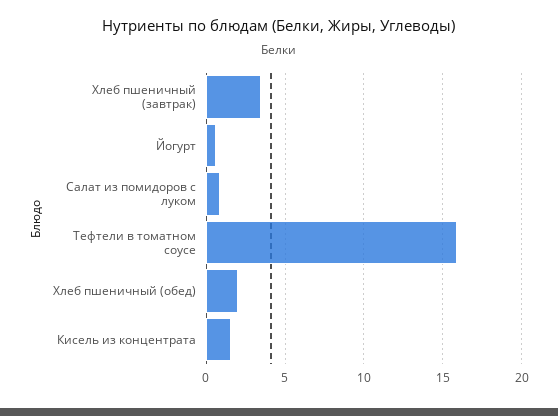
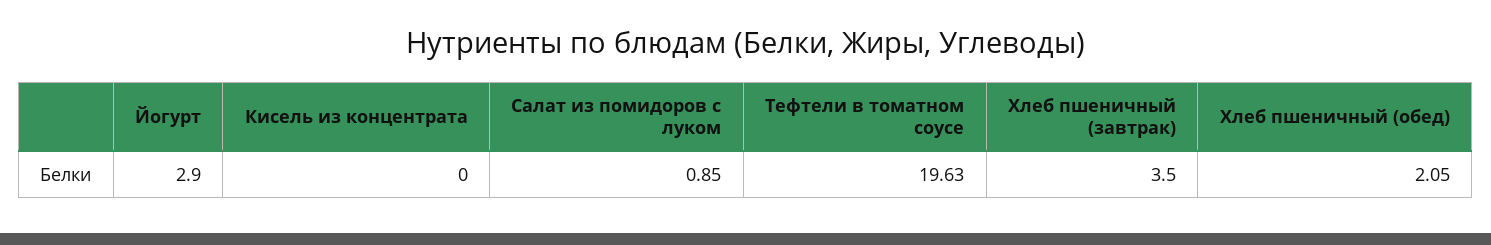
  {
    "Хлеб пшеничный (завтрак)": 3.5,
-   "Йогурт": 0.5,
+   "Йогурт": 2.9,
    "Салат из помидоров с луком": 0.85,
-   "Тефтели в томатном соусе": 16,
+   "Тефтели в томатном соусе": 19.63,
    "Хлеб пшеничный (обед)": 2.05,
-   "Кисель из концентрата": 1.5
+   "Кисель из концентрата": 0
  }

